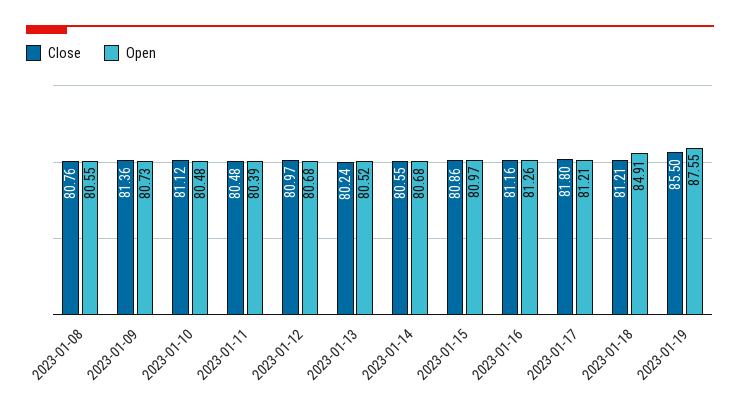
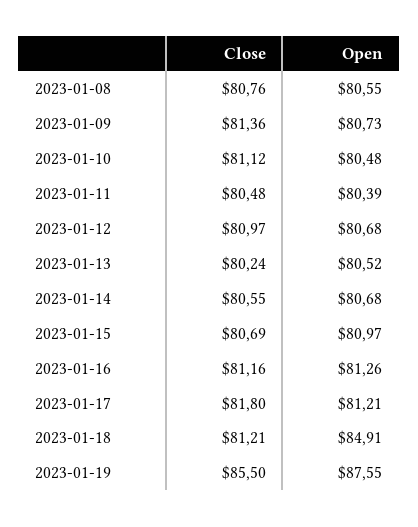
  {
    "Close": {
      "2023-01-08": 80.76,
      "2023-01-09": 81.36,
      "2023-01-10": 81.12,
      "2023-01-11": 80.48,
      "2023-01-12": 80.97,
      "2023-01-13": 80.24,
      "2023-01-14": 80.55,
-     "2023-01-15": 80.86,
+     "2023-01-15": 80.69,
      "2023-01-16": 81.16,
      "2023-01-17": 81.8,
      "2023-01-18": 81.21,
      "2023-01-19": 85.5
    },
    "Open": {
      "2023-01-08": 80.55,
      "2023-01-09": 80.73,
      "2023-01-10": 80.48,
      "2023-01-11": 80.39,
      "2023-01-12": 80.68,
      "2023-01-13": 80.52,
      "2023-01-14": 80.68,
      "2023-01-15": 80.97,
      "2023-01-16": 81.26,
      "2023-01-17": 81.21,
      "2023-01-18": 84.91,
      "2023-01-19": 87.55
    }
  }

